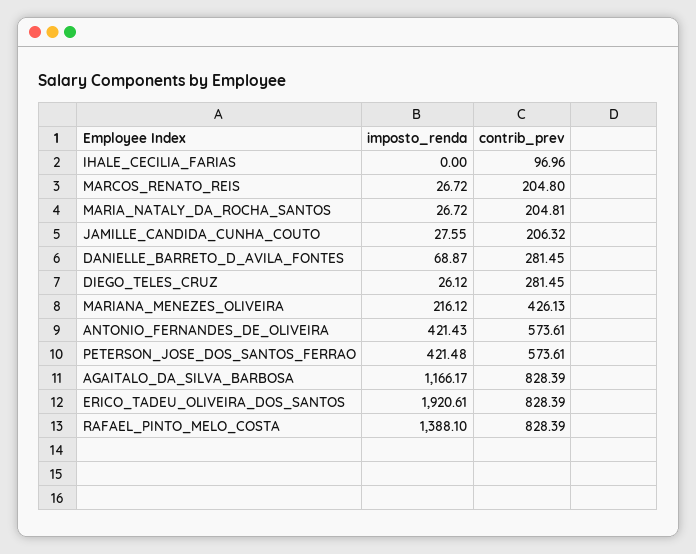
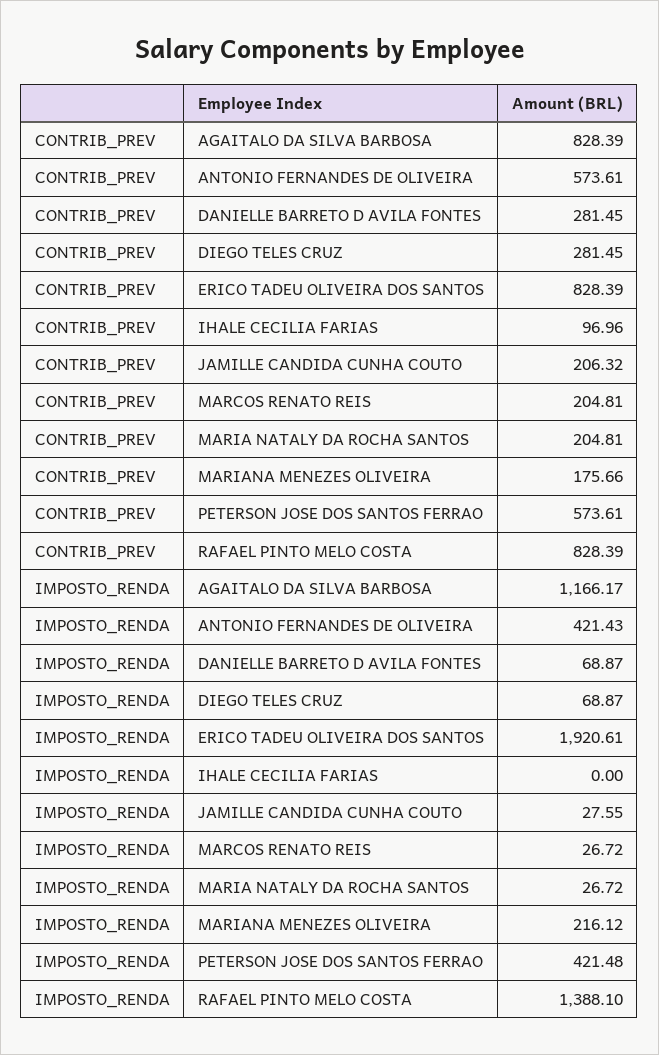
  {
    "imposto_renda": {
      "IHALE_CECILIA_FARIAS": 0,
      "MARCOS_RENATO_REIS": 26.72,
      "MARIA_NATALY_DA_ROCHA_SANTOS": 26.72,
      "JAMILLE_CANDIDA_CUNHA_COUTO": 27.55,
      "DANIELLE_BARRETO_D_AVILA_FONTES": 68.87,
-     "DIEGO_TELES_CRUZ": 26.12,
+     "DIEGO_TELES_CRUZ": 68.87,
      "MARIANA_MENEZES_OLIVEIRA": 216.12,
      "ANTONIO_FERNANDES_DE_OLIVEIRA": 421.43,
      "PETERSON_JOSE_DOS_SANTOS_FERRAO": 421.48,
      "AGAITALO_DA_SILVA_BARBOSA": 1166.17,
      "ERICO_TADEU_OLIVEIRA_DOS_SANTOS": 1920.61,
      "RAFAEL_PINTO_MELO_COSTA": 1388.1
    },
    "contrib_prev": {
      "IHALE_CECILIA_FARIAS": 96.96,
-     "MARCOS_RENATO_REIS": 204.8,
+     "MARCOS_RENATO_REIS": 204.81,
      "MARIA_NATALY_DA_ROCHA_SANTOS": 204.81,
      "JAMILLE_CANDIDA_CUNHA_COUTO": 206.32,
      "DANIELLE_BARRETO_D_AVILA_FONTES": 281.45,
      "DIEGO_TELES_CRUZ": 281.45,
-     "MARIANA_MENEZES_OLIVEIRA": 426.13,
+     "MARIANA_MENEZES_OLIVEIRA": 175.66,
      "ANTONIO_FERNANDES_DE_OLIVEIRA": 573.61,
      "PETERSON_JOSE_DOS_SANTOS_FERRAO": 573.61,
      "AGAITALO_DA_SILVA_BARBOSA": 828.39,
      "ERICO_TADEU_OLIVEIRA_DOS_SANTOS": 828.39,
      "RAFAEL_PINTO_MELO_COSTA": 828.39
    }
  }

